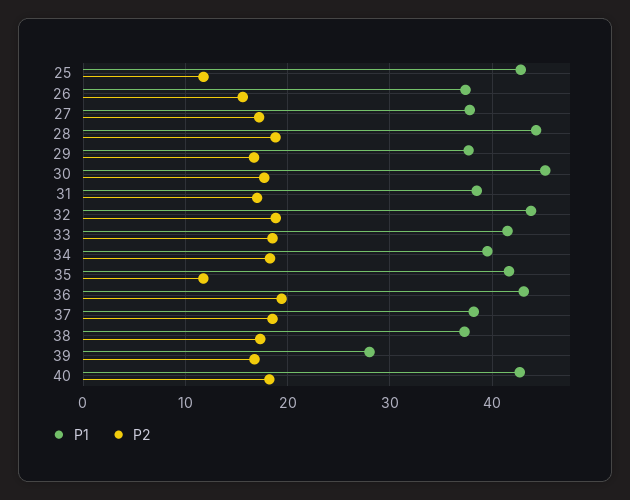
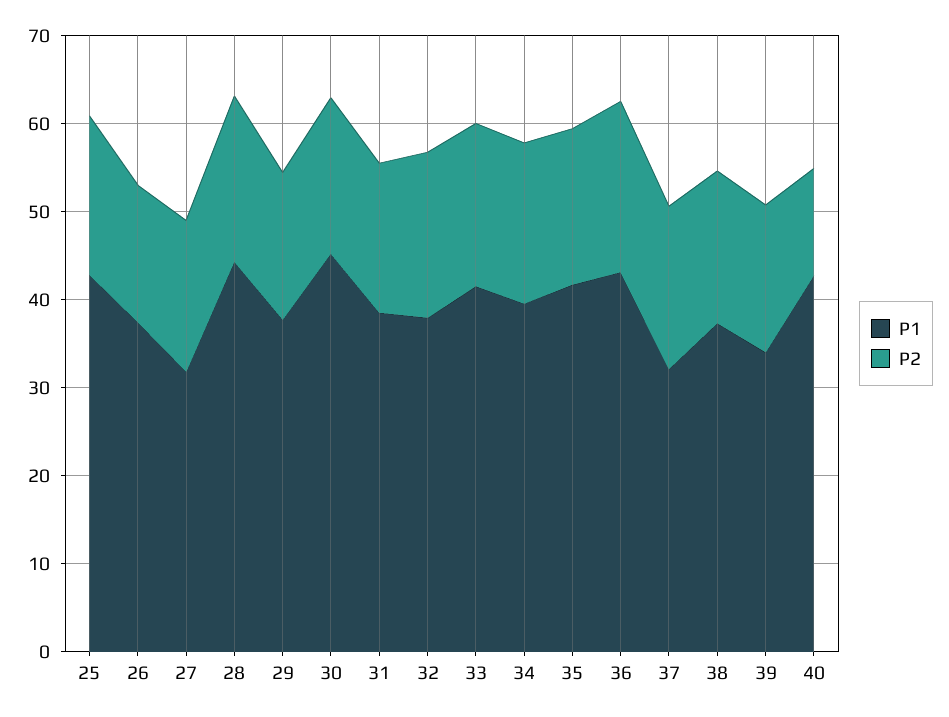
  {
    "P1": {
      "25": 43,
      "26": 37,
-     "27": 38,
+     "27": 32,
      "28": 44,
      "29": 38,
      "30": 45,
      "31": 39,
-     "32": 44,
+     "32": 38,
      "33": 42,
      "34": 40,
      "35": 42,
      "36": 43,
-     "37": 38,
+     "37": 32,
      "38": 37,
-     "39": 28,
+     "39": 34,
      "40": 43
    },
    "P2": {
-     "25": 12,
+     "25": 18,
      "26": 16,
      "27": 17,
      "28": 19,
      "29": 17,
      "30": 18,
      "31": 17,
      "32": 19,
      "33": 19,
      "34": 18,
-     "35": 12,
+     "35": 18,
      "36": 19,
      "37": 19,
      "38": 17,
      "39": 17,
-     "40": 18
+     "40": 12
    }
  }

